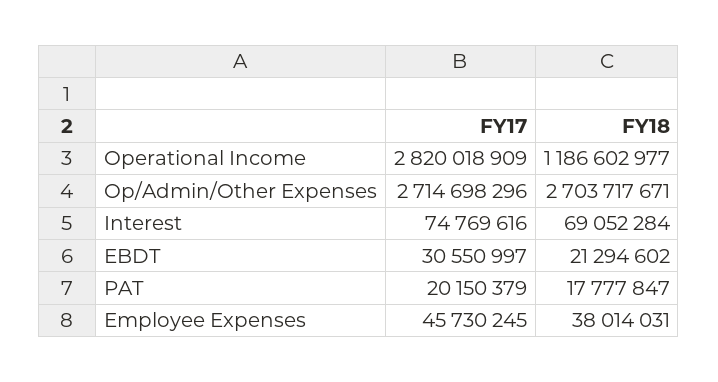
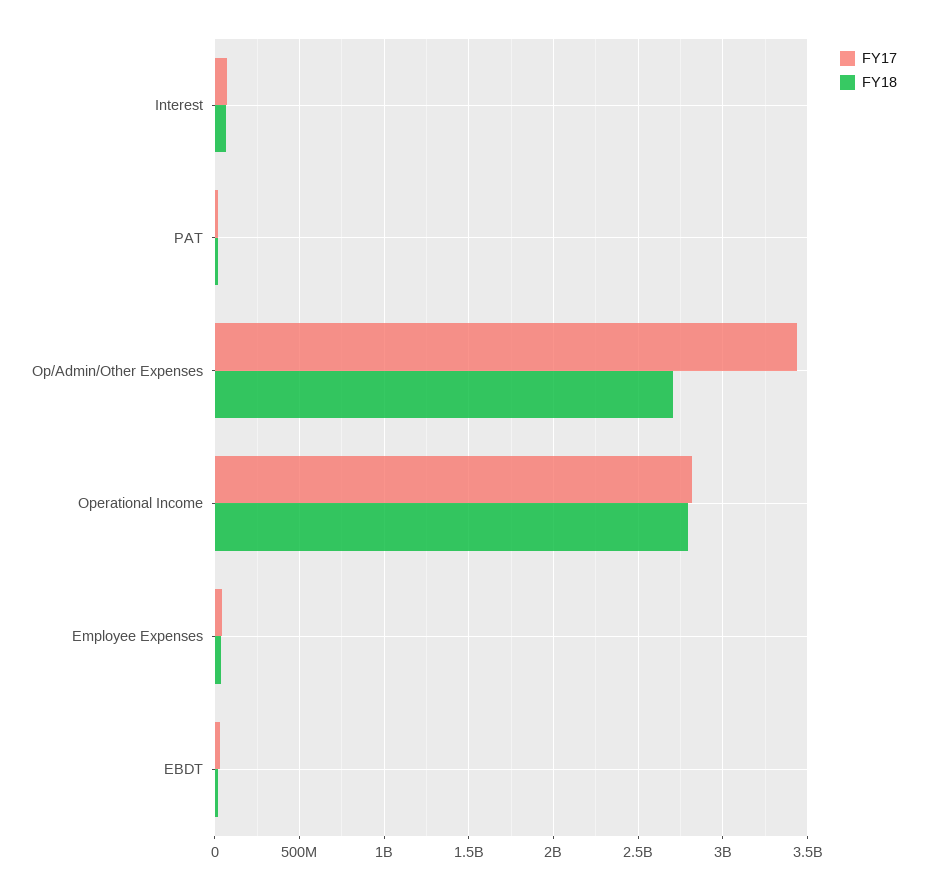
  {
    "FY17": {
      "Operational Income": 2820018909,
-     "Op/Admin/Other Expenses": 2714698296,
+     "Op/Admin/Other Expenses": 3450000000,
      "Interest": 74769616,
      "EBDT": 30550997,
      "PAT": 20150379,
      "Employee Expenses": 45730245
    },
    "FY18": {
-     "Operational Income": 1186602977,
+     "Operational Income": 2800000000,
      "Op/Admin/Other Expenses": 2703717671,
      "Interest": 69052284,
      "EBDT": 21294602,
      "PAT": 17777847,
      "Employee Expenses": 38014031
    }
  }

